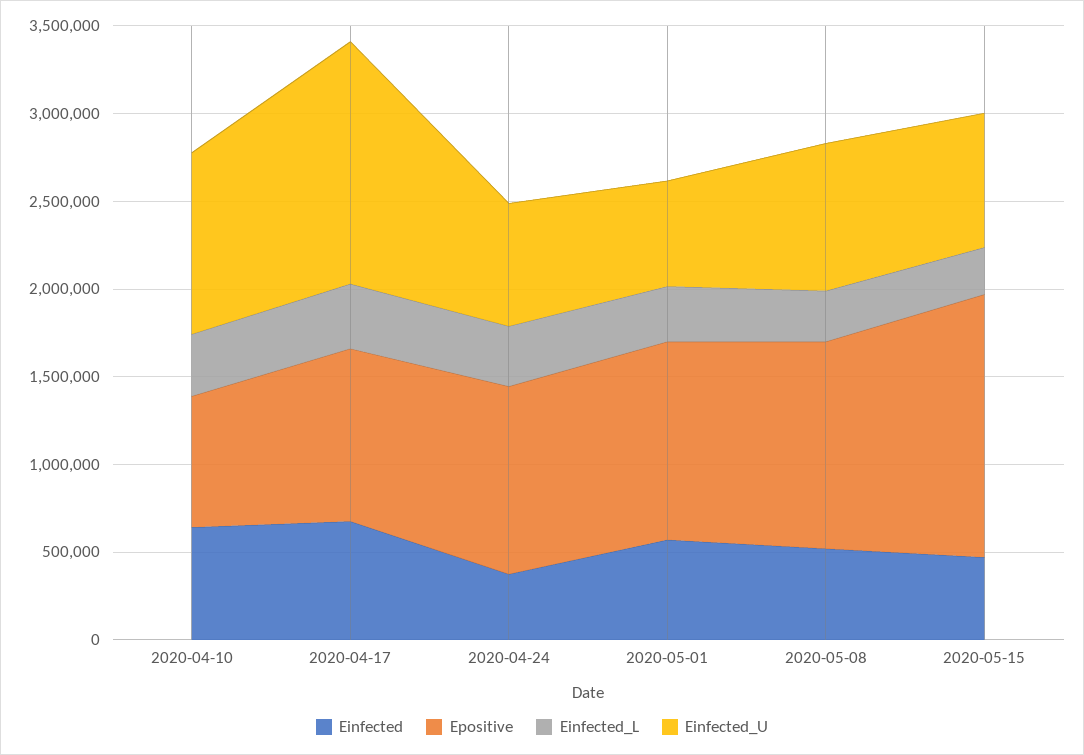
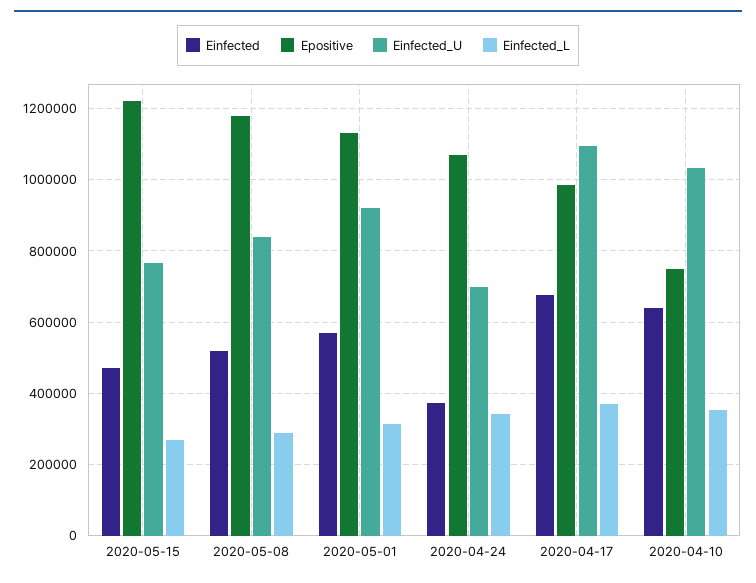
  {
    "Einfected": {
      "2020-04-10": 640000,
      "2020-04-17": 680000,
      "2020-04-24": 380000,
      "2020-05-01": 580000,
      "2020-05-08": 520000,
      "2020-05-15": 480000
    },
    "Epositive": {
      "2020-04-10": 740000,
      "2020-04-17": 980000,
      "2020-04-24": 1080000,
      "2020-05-01": 1140000,
      "2020-05-08": 1180000,
-     "2020-05-15": 1500000
+     "2020-05-15": 1220000
    },
    "Einfected_L": {
      "2020-04-10": 360000,
      "2020-04-17": 380000,
      "2020-04-24": 340000,
      "2020-05-01": 320000,
      "2020-05-08": 300000,
      "2020-05-15": 260000
    },
    "Einfected_U": {
      "2020-04-10": 1040000,
-     "2020-04-17": 1400000,
+     "2020-04-17": 1100000,
      "2020-04-24": 700000,
-     "2020-05-01": 600000,
+     "2020-05-01": 920000,
      "2020-05-08": 840000,
      "2020-05-15": 760000
    }
  }

